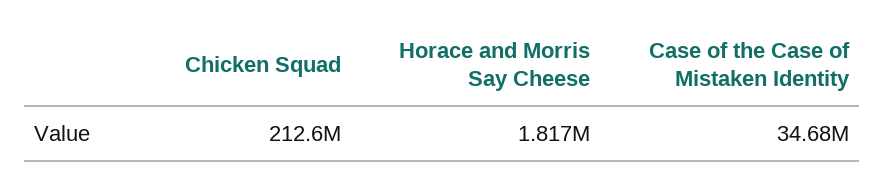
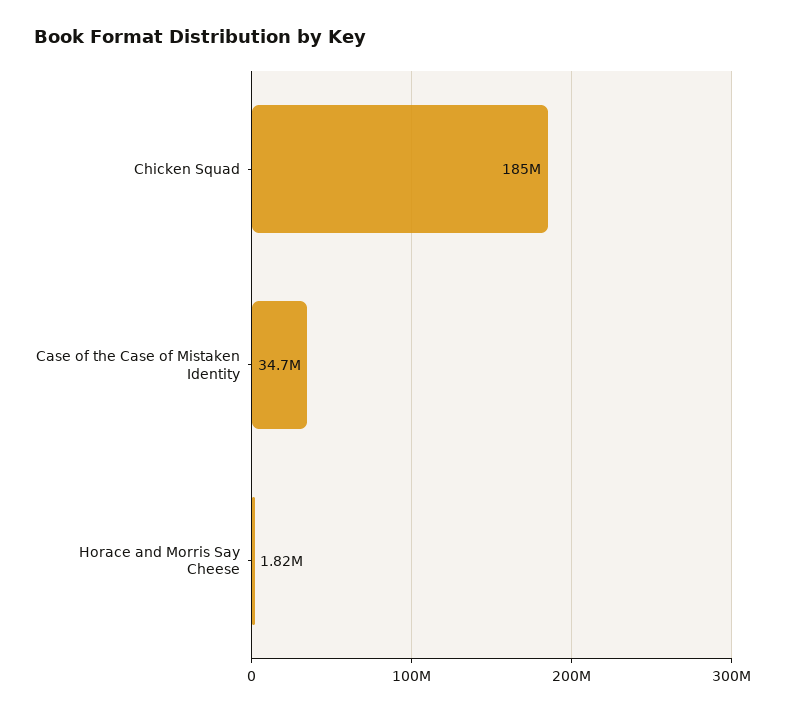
  {
-   "Chicken Squad": 212600000,
+   "Chicken Squad": 185000000,
    "Horace and Morris Say Cheese": 1817000,
    "Case of the Case of Mistaken Identity": 34680000
  }

